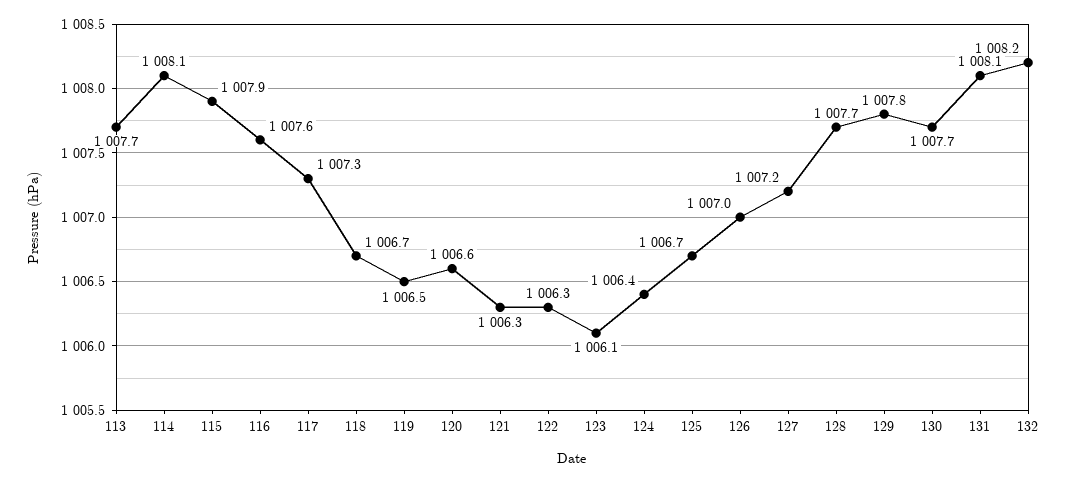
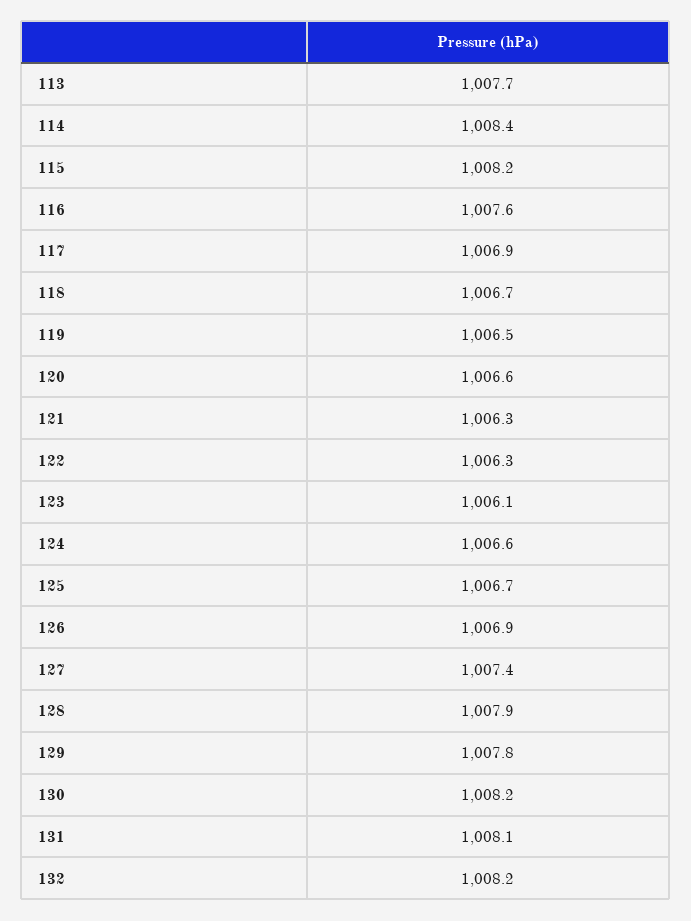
  {
    "113": 1007.7,
-   "114": 1008.1,
+   "114": 1008.4,
-   "115": 1007.9,
+   "115": 1008.2,
    "116": 1007.6,
-   "117": 1007.3,
+   "117": 1006.9,
    "118": 1006.7,
    "119": 1006.5,
    "120": 1006.6,
    "121": 1006.3,
    "122": 1006.3,
    "123": 1006.1,
-   "124": 1006.4,
+   "124": 1006.6,
    "125": 1006.7,
-   "126": 1007,
+   "126": 1006.9,
-   "127": 1007.2,
+   "127": 1007.4,
-   "128": 1007.7,
+   "128": 1007.9,
    "129": 1007.8,
-   "130": 1007.7,
+   "130": 1008.2,
    "131": 1008.1,
    "132": 1008.2
  }

